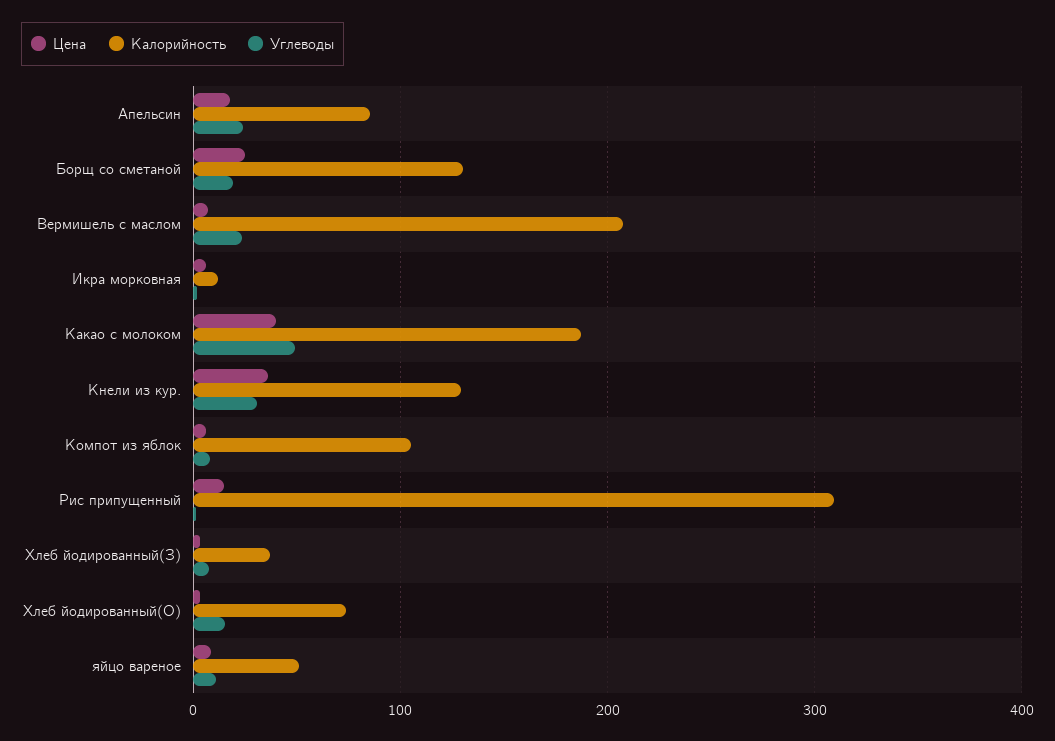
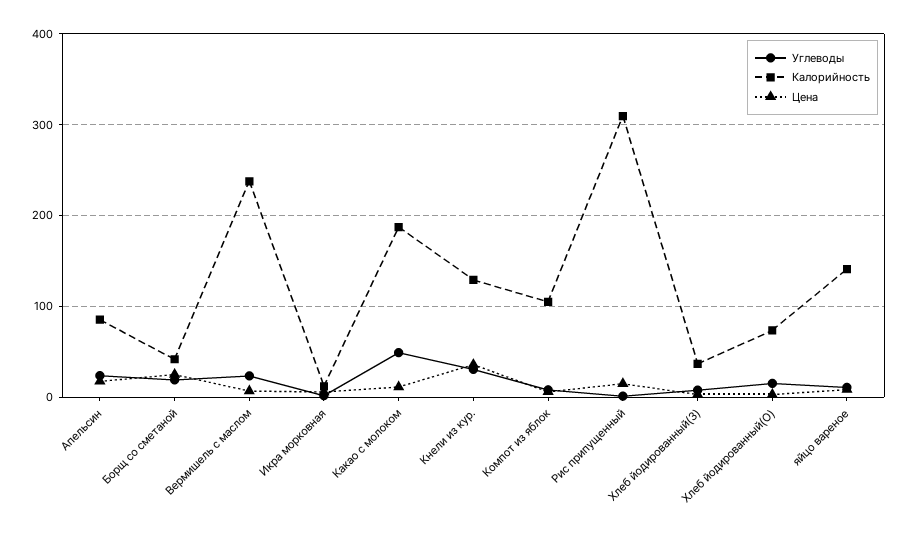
  {
    "Цена": {
      "Апельсин": 20,
      "Борщ со сметаной": 30,
      "Вермишель с маслом": 10,
      "Икра морковная": 10,
-     "Какао с молоком": 40,
+     "Какао с молоком": 10,
      "Кнели из кур.": 40,
      "Компот из яблок": 10,
      "Рис припущенный": 20,
      "Хлеб йодированный(З)": 0,
      "Хлеб йодированный(О)": 0,
      "яйцо вареное": 10
    },
    "Калорийность": {
      "Апельсин": 90,
-     "Борщ со сметаной": 130,
+     "Борщ со сметаной": 40,
-     "Вермишель с маслом": 210,
+     "Вермишель с маслом": 240,
      "Икра морковная": 10,
      "Какао с молоком": 190,
      "Кнели из кур.": 130,
      "Компот из яблок": 110,
      "Рис припущенный": 310,
      "Хлеб йодированный(З)": 40,
      "Хлеб йодированный(О)": 70,
-     "яйцо вареное": 50
+     "яйцо вареное": 140
    },
    "Углеводы": {
      "Апельсин": 20,
      "Борщ со сметаной": 20,
      "Вермишель с маслом": 20,
      "Икра морковная": 0,
      "Какао с молоком": 50,
      "Кнели из кур.": 30,
      "Компот из яблок": 10,
      "Рис припущенный": 0,
      "Хлеб йодированный(З)": 10,
      "Хлеб йодированный(О)": 20,
      "яйцо вареное": 10
    }
  }

